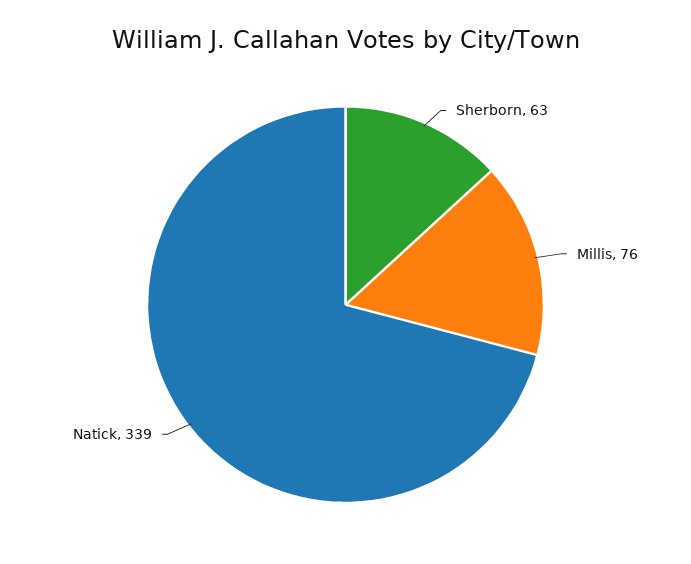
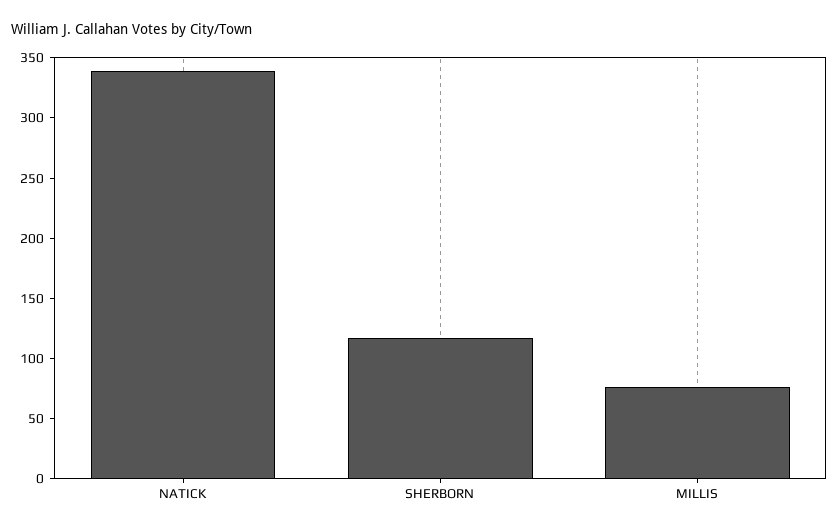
  {
-   "Sherborn": 63,
+   "Sherborn": 120,
    "Millis": 76,
    "Natick": 339
  }

